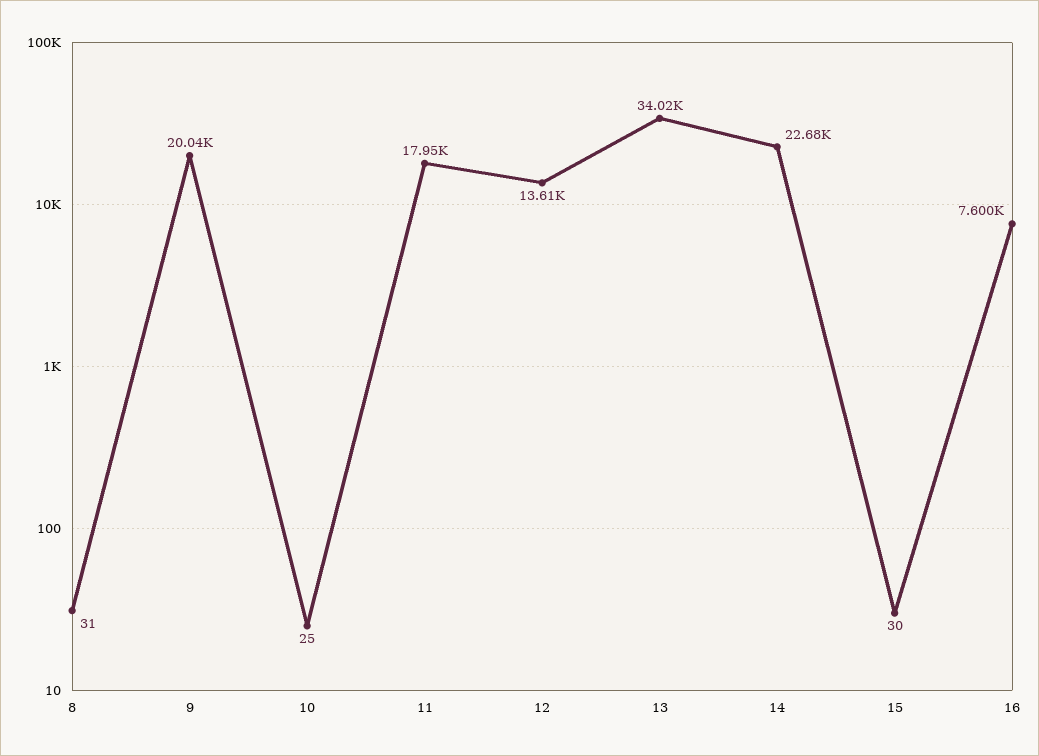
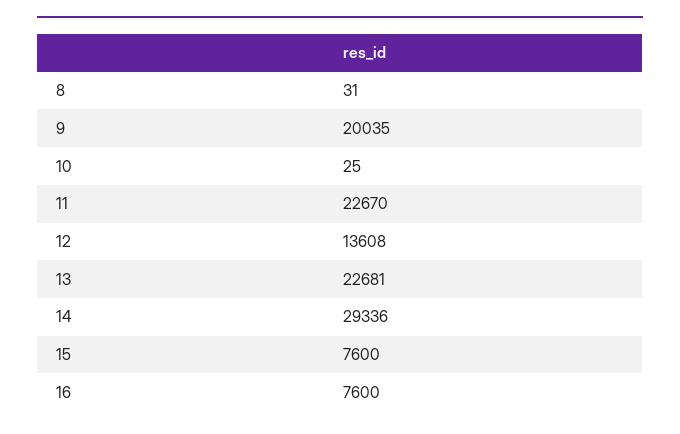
  {
    "8": 31,
    "9": 20035,
    "10": 25,
-   "11": 17950,
+   "11": 22670,
    "12": 13608,
-   "13": 34020,
+   "13": 22681,
-   "14": 22680,
+   "14": 29336,
-   "15": 30,
+   "15": 7600,
    "16": 7600
  }

